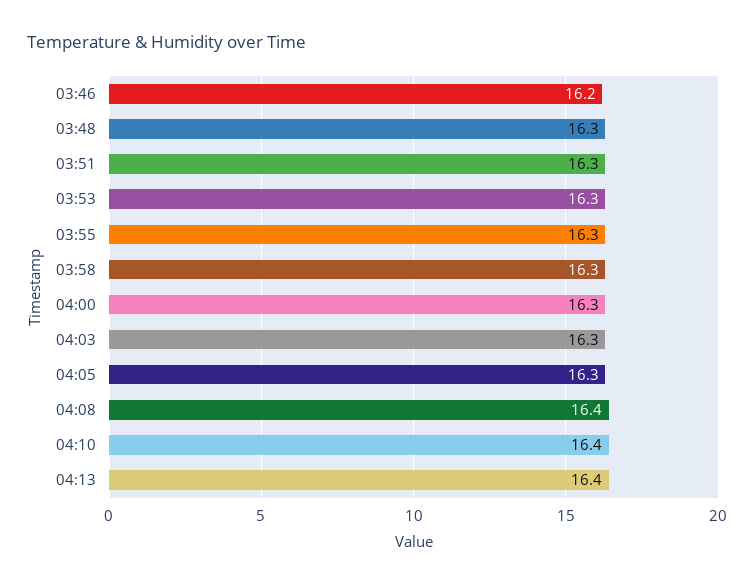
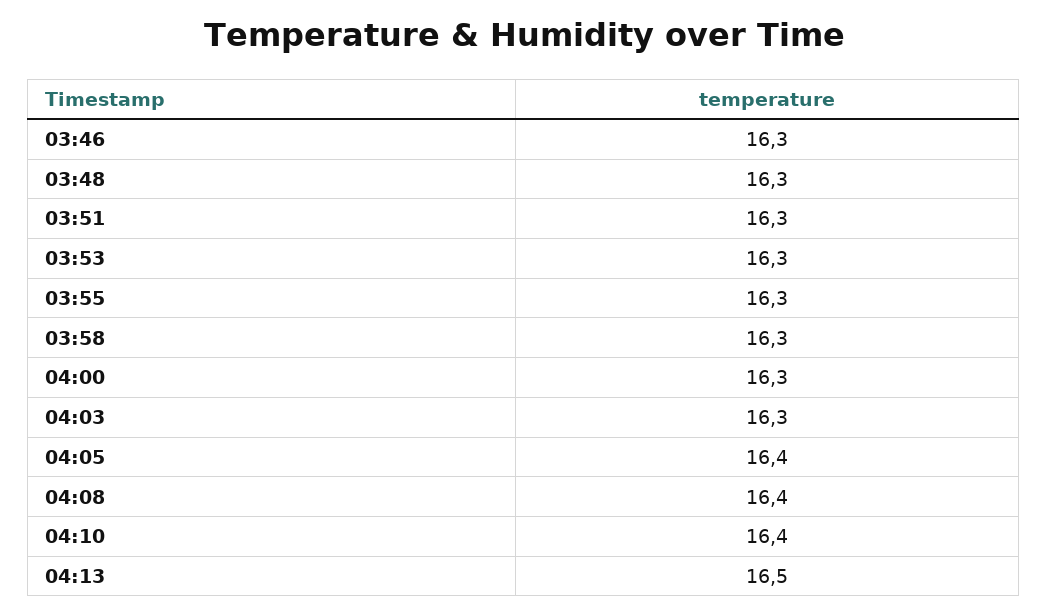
  {
-   "03:46": 16.2,
+   "03:46": 16.3,
    "03:48": 16.3,
    "03:51": 16.3,
    "03:53": 16.3,
    "03:55": 16.3,
    "03:58": 16.3,
    "04:00": 16.3,
    "04:03": 16.3,
-   "04:05": 16.3,
+   "04:05": 16.4,
    "04:08": 16.4,
    "04:10": 16.4,
-   "04:13": 16.4
+   "04:13": 16.5
  }

